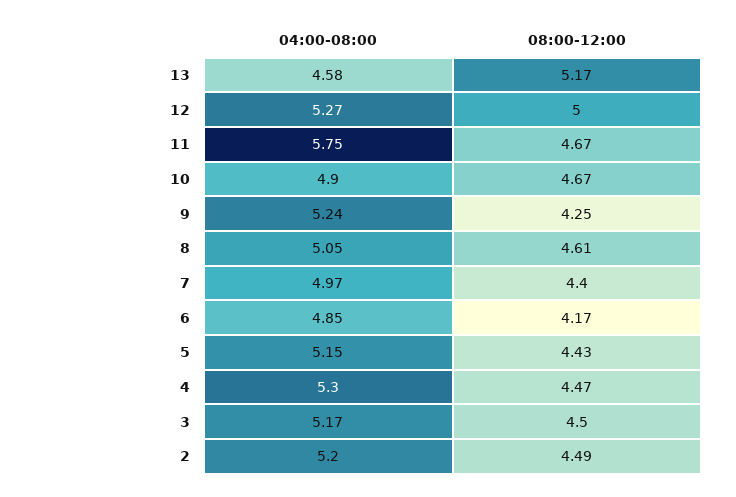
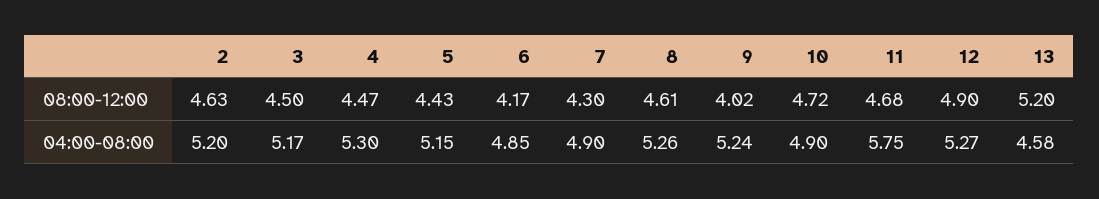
  {
    "04:00-08:00": {
      "13": 4.58,
      "12": 5.27,
      "11": 5.75,
      "10": 4.9,
      "9": 5.24,
-     "8": 5.05,
+     "8": 5.26,
-     "7": 4.97,
+     "7": 4.9,
      "6": 4.85,
      "5": 5.15,
      "4": 5.3,
      "3": 5.17,
      "2": 5.2
    },
    "08:00-12:00": {
-     "13": 5.17,
+     "13": 5.2,
-     "12": 5,
+     "12": 4.9,
-     "11": 4.67,
+     "11": 4.68,
-     "10": 4.67,
+     "10": 4.72,
-     "9": 4.25,
+     "9": 4.02,
      "8": 4.61,
-     "7": 4.4,
+     "7": 4.3,
      "6": 4.17,
      "5": 4.43,
      "4": 4.47,
      "3": 4.5,
-     "2": 4.49
+     "2": 4.63
    }
  }

